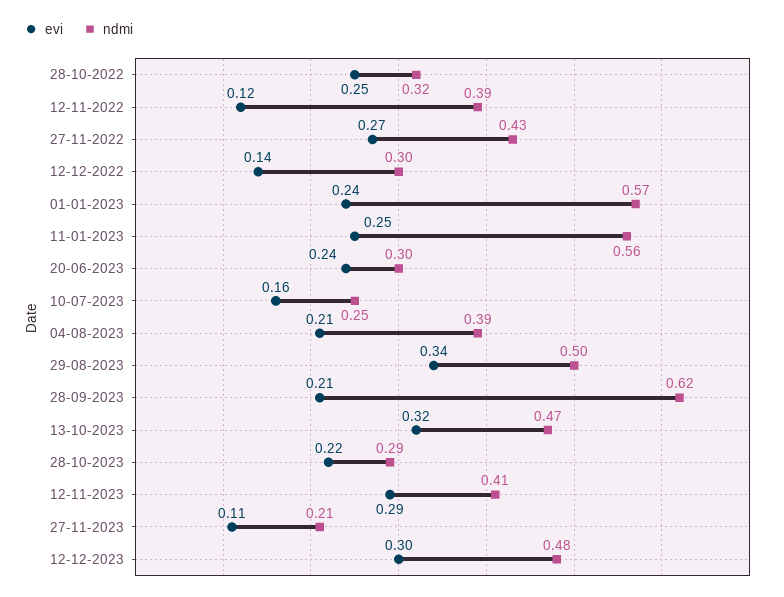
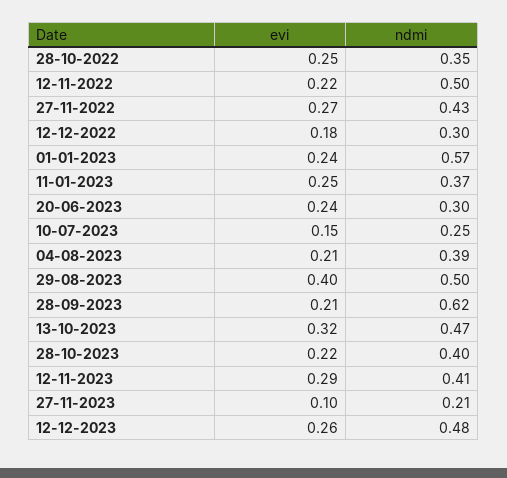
  {
    "evi": {
      "28-10-2022": 0.25,
-     "12-11-2022": 0.12,
+     "12-11-2022": 0.22,
      "27-11-2022": 0.27,
-     "12-12-2022": 0.14,
+     "12-12-2022": 0.18,
      "01-01-2023": 0.24,
      "11-01-2023": 0.25,
      "20-06-2023": 0.24,
-     "10-07-2023": 0.16,
+     "10-07-2023": 0.15,
      "04-08-2023": 0.21,
-     "29-08-2023": 0.34,
+     "29-08-2023": 0.4,
      "28-09-2023": 0.21,
      "13-10-2023": 0.32,
      "28-10-2023": 0.22,
      "12-11-2023": 0.29,
-     "27-11-2023": 0.11,
+     "27-11-2023": 0.1,
-     "12-12-2023": 0.3
+     "12-12-2023": 0.26
    },
    "ndmi": {
-     "28-10-2022": 0.32,
+     "28-10-2022": 0.35,
-     "12-11-2022": 0.39,
+     "12-11-2022": 0.5,
      "27-11-2022": 0.43,
      "12-12-2022": 0.3,
      "01-01-2023": 0.57,
-     "11-01-2023": 0.56,
+     "11-01-2023": 0.37,
      "20-06-2023": 0.3,
      "10-07-2023": 0.25,
      "04-08-2023": 0.39,
      "29-08-2023": 0.5,
      "28-09-2023": 0.62,
      "13-10-2023": 0.47,
-     "28-10-2023": 0.29,
+     "28-10-2023": 0.4,
      "12-11-2023": 0.41,
      "27-11-2023": 0.21,
      "12-12-2023": 0.48
    }
  }

